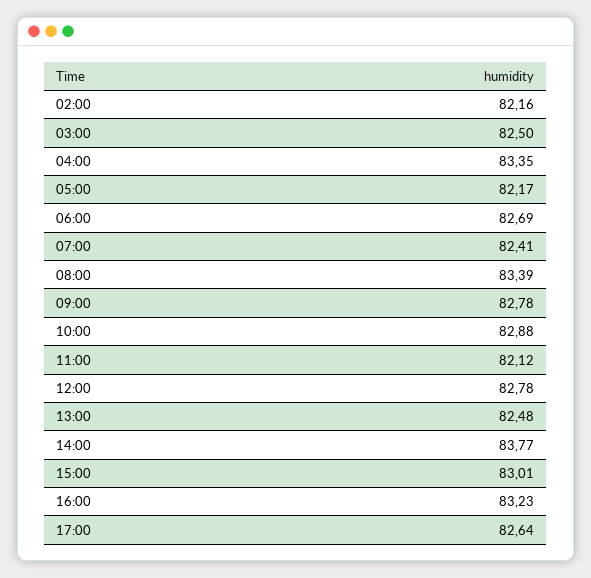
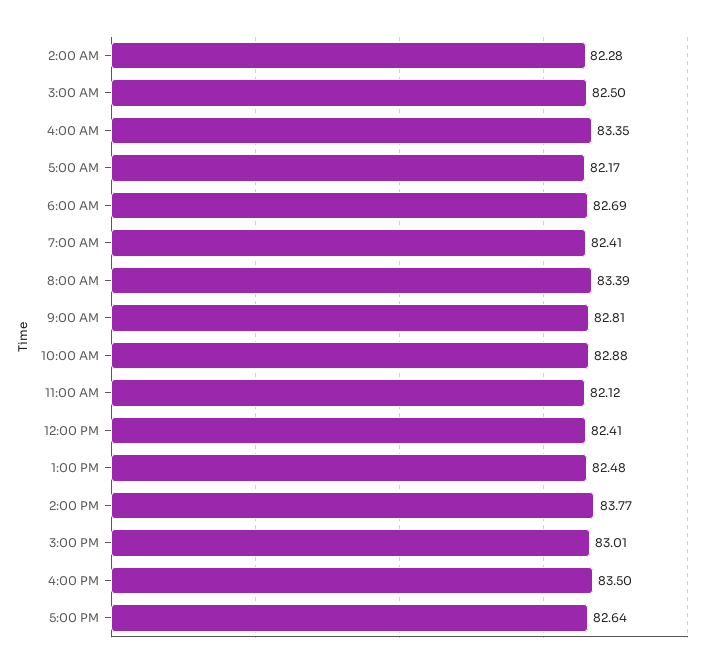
  {
-   "02:00": 82.16,
+   "02:00": 82.28,
    "03:00": 82.5,
    "04:00": 83.35,
    "05:00": 82.17,
    "06:00": 82.69,
    "07:00": 82.41,
    "08:00": 83.39,
-   "09:00": 82.78,
+   "09:00": 82.81,
    "10:00": 82.88,
    "11:00": 82.12,
-   "12:00": 82.78,
+   "12:00": 82.41,
    "13:00": 82.48,
    "14:00": 83.77,
    "15:00": 83.01,
-   "16:00": 83.23,
+   "16:00": 83.5,
    "17:00": 82.64
  }

